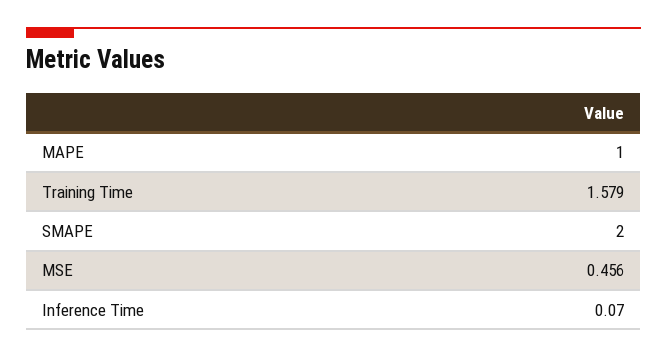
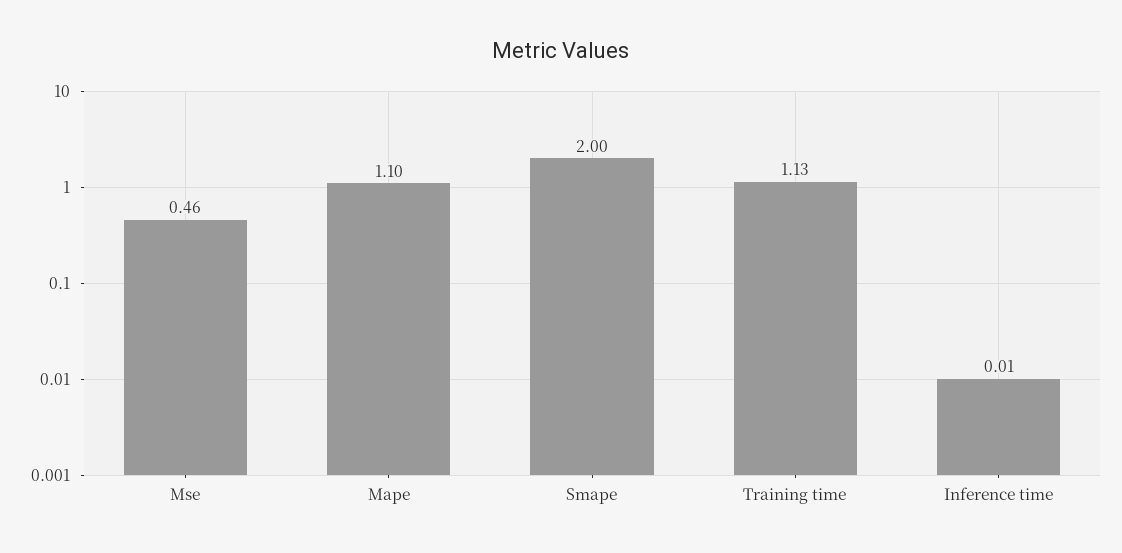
  {
-   "MAPE": 1,
+   "MAPE": 1.1,
-   "Training Time": 1.579,
+   "Training Time": 1.13,
    "SMAPE": 2,
    "MSE": 0.456,
-   "Inference Time": 0.07
+   "Inference Time": 0.01
  }

